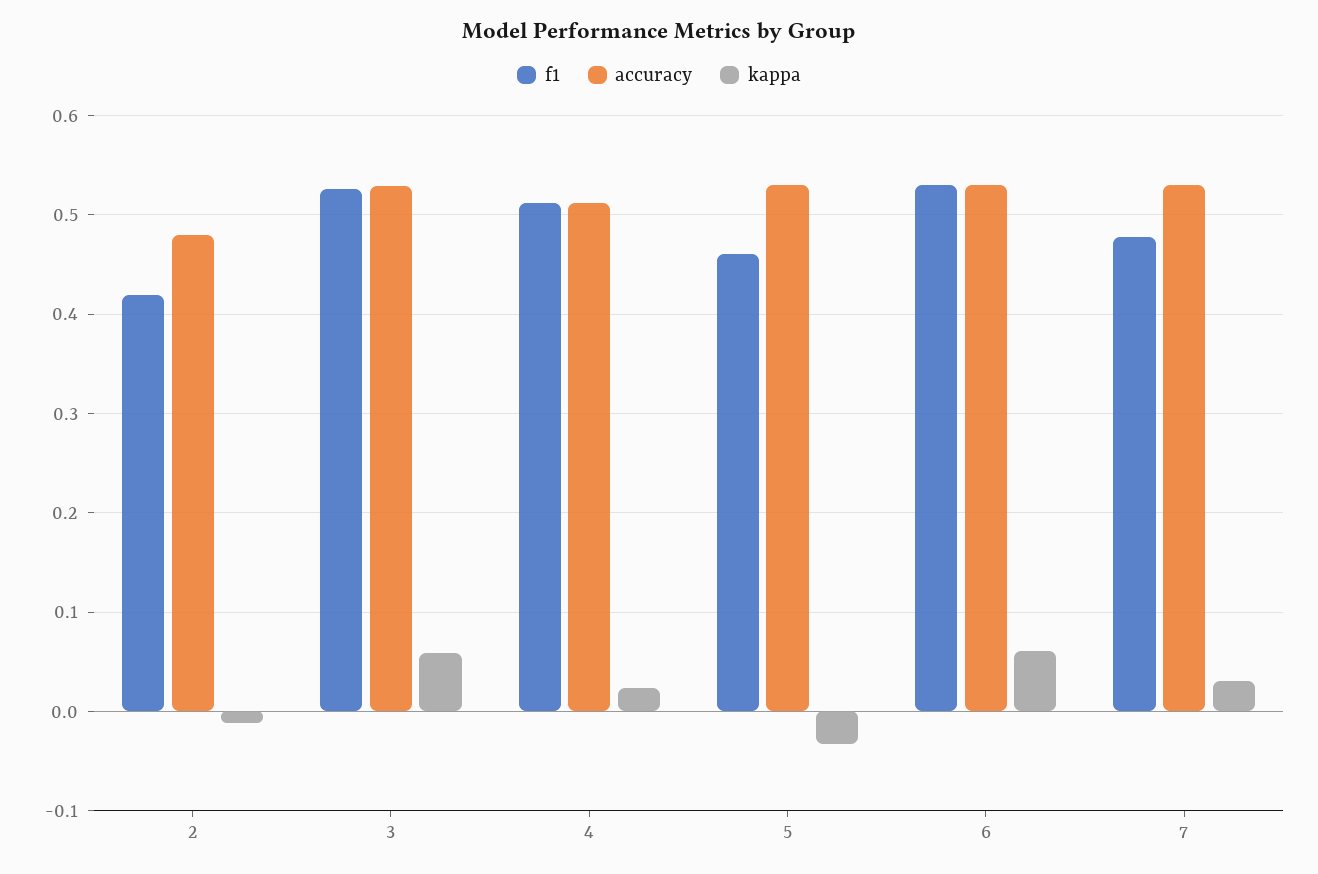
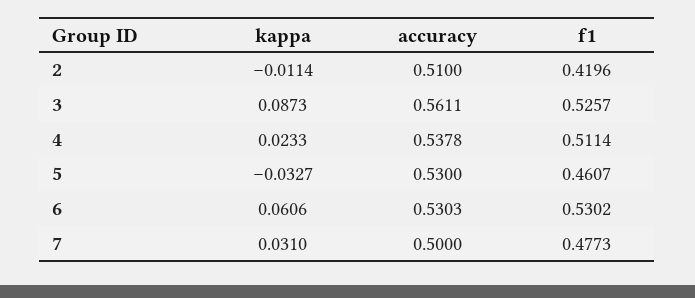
  {
    "f1": {
      "2": 0.4196,
      "3": 0.5257,
      "4": 0.5114,
      "5": 0.4607,
      "6": 0.5302,
      "7": 0.4773
    },
    "accuracy": {
-     "2": 0.48,
+     "2": 0.51,
-     "3": 0.53,
+     "3": 0.5611,
-     "4": 0.51,
+     "4": 0.5378,
      "5": 0.53,
      "6": 0.5303,
-     "7": 0.53
+     "7": 0.5
    },
    "kappa": {
      "2": -0.0114,
-     "3": 0.06,
+     "3": 0.0873,
      "4": 0.0233,
      "5": -0.0327,
      "6": 0.0606,
      "7": 0.031
    }
  }

